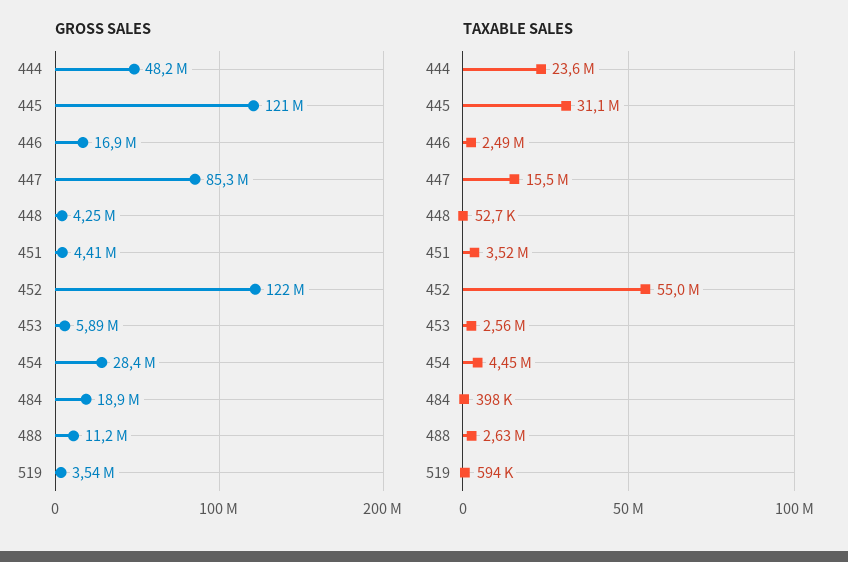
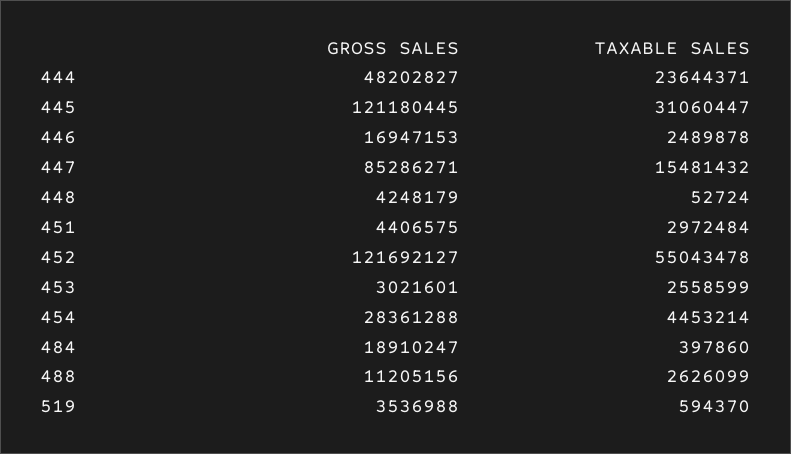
  {
    "GROSS SALES": {
      "444": 48202827,
      "445": 121180445,
      "446": 16947153,
      "447": 85286271,
      "448": 4248179,
      "451": 4406575,
      "452": 121692127,
-     "453": 5890000,
+     "453": 3021601,
      "454": 28361288,
      "484": 18910247,
      "488": 11205156,
      "519": 3536988
    },
    "TAXABLE SALES": {
      "444": 23644371,
      "445": 31060447,
      "446": 2489878,
      "447": 15481432,
      "448": 52724,
-     "451": 3520000,
+     "451": 2972484,
      "452": 55043478,
      "453": 2558599,
      "454": 4453214,
      "484": 397860,
      "488": 2626099,
      "519": 594370
    }
  }

